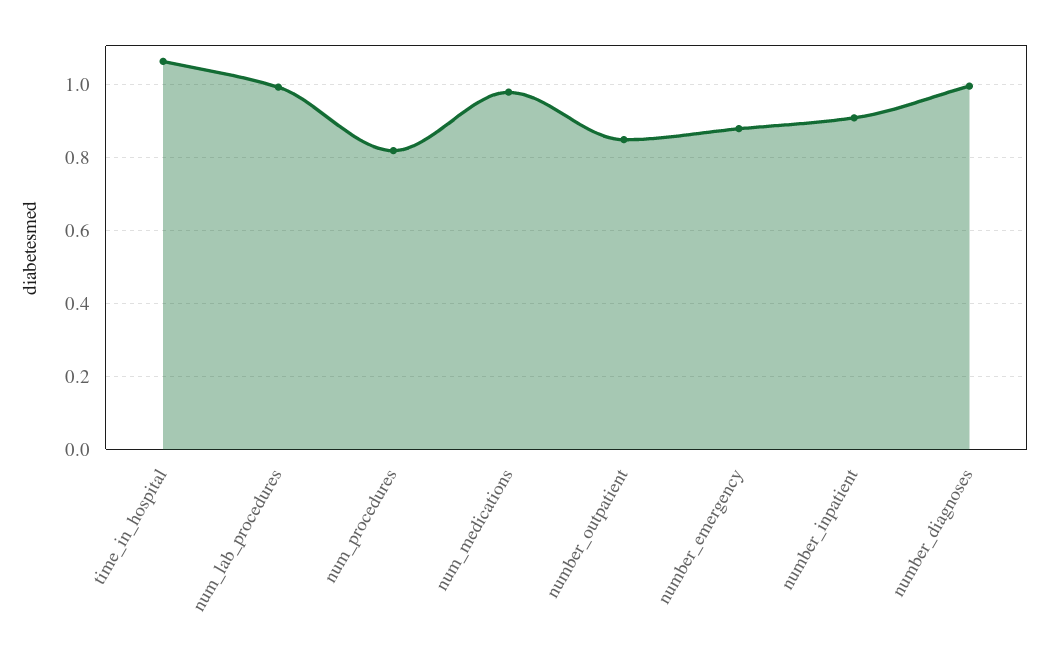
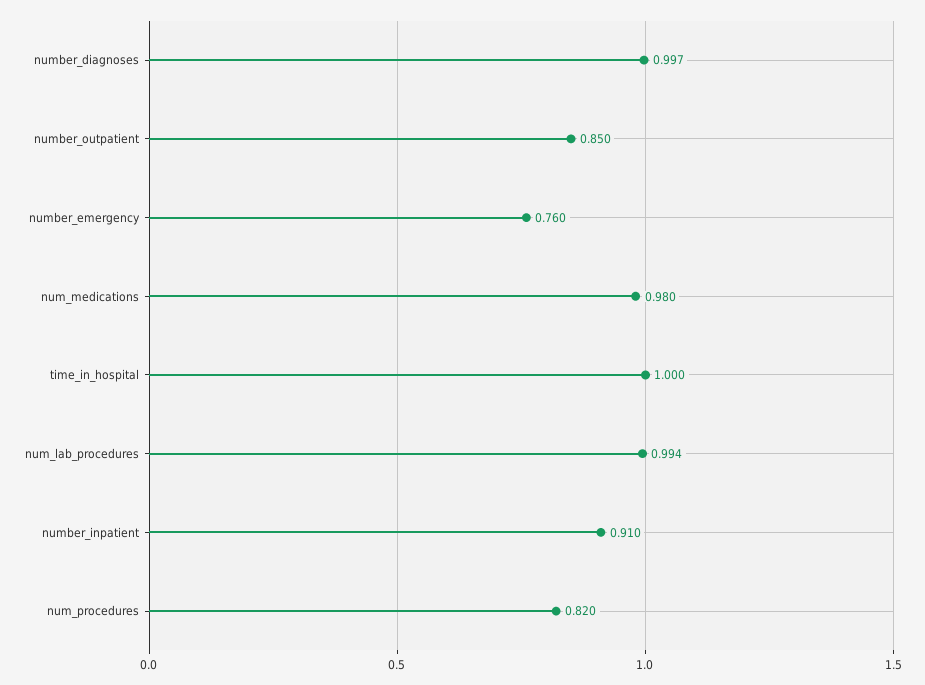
  {
-   "time_in_hospital": 1.06,
+   "time_in_hospital": 1,
    "num_lab_procedures": 0.994,
    "num_procedures": 0.82,
    "num_medications": 0.98,
    "number_outpatient": 0.85,
-   "number_emergency": 0.88,
+   "number_emergency": 0.76,
    "number_inpatient": 0.91,
    "number_diagnoses": 0.997
  }

